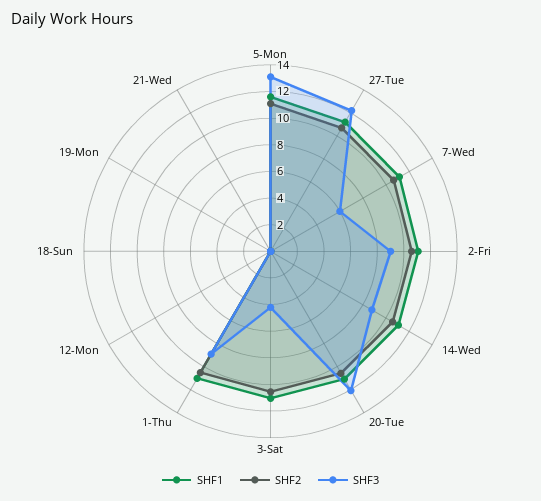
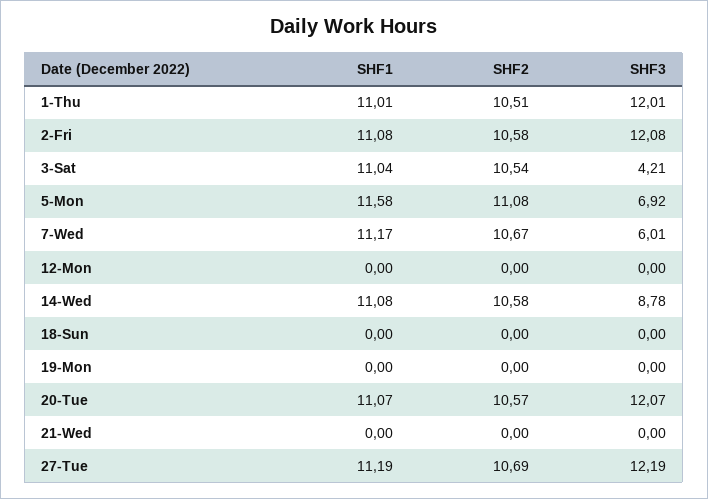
  {
    "SHF1": {
      "5-Mon": 11.58,
      "27-Tue": 11.19,
      "7-Wed": 11.17,
      "2-Fri": 11.08,
      "14-Wed": 11.08,
      "20-Tue": 11.07,
      "3-Sat": 11.04,
      "1-Thu": 11.01,
      "12-Mon": 0,
      "18-Sun": 0,
      "19-Mon": 0,
      "21-Wed": 0
    },
    "SHF2": {
      "5-Mon": 11.08,
      "27-Tue": 10.69,
      "7-Wed": 10.67,
      "2-Fri": 10.58,
      "14-Wed": 10.58,
      "20-Tue": 10.57,
      "3-Sat": 10.54,
      "1-Thu": 10.51,
      "12-Mon": 0,
      "18-Sun": 0,
      "19-Mon": 0,
      "21-Wed": 0
    },
    "SHF3": {
-     "5-Mon": 13,
+     "5-Mon": 6.92,
      "27-Tue": 12.19,
      "7-Wed": 6.01,
-     "2-Fri": 9,
+     "2-Fri": 12.08,
      "14-Wed": 8.78,
      "20-Tue": 12.07,
      "3-Sat": 4.21,
-     "1-Thu": 9,
+     "1-Thu": 12.01,
      "12-Mon": 0,
      "18-Sun": 0,
      "19-Mon": 0,
      "21-Wed": 0
    }
  }

